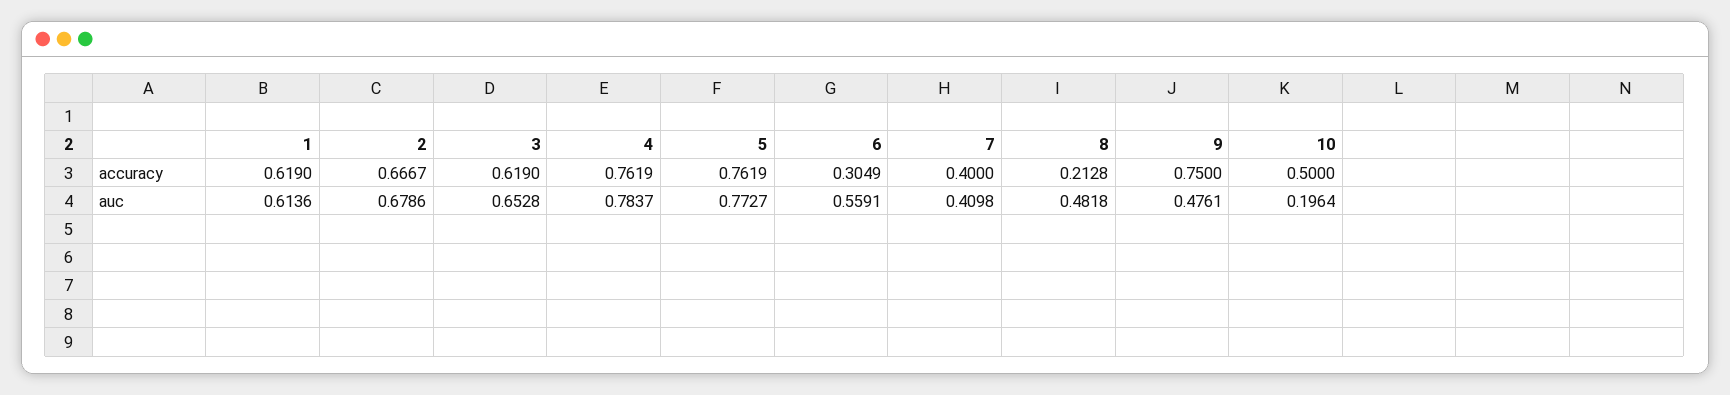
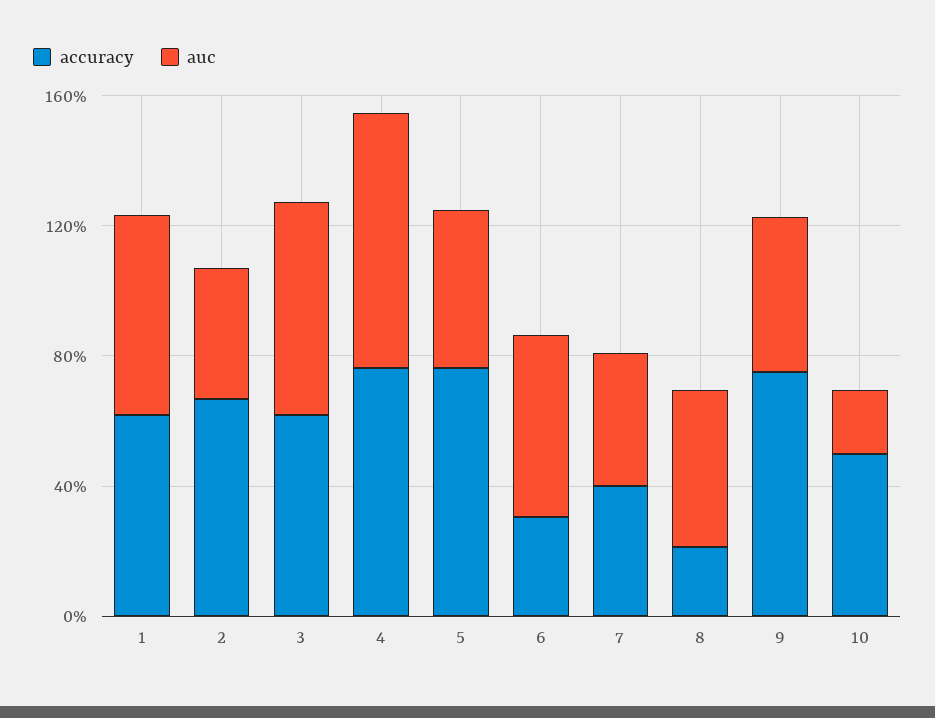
  {
    "accuracy": {
      "1": 0.619,
      "2": 0.6667,
      "3": 0.619,
      "4": 0.7619,
      "5": 0.7619,
      "6": 0.3049,
      "7": 0.4,
      "8": 0.2128,
      "9": 0.75,
      "10": 0.5
    },
    "auc": {
      "1": 0.6136,
-     "2": 0.6786,
+     "2": 0.4,
      "3": 0.6528,
      "4": 0.7837,
-     "5": 0.7727,
+     "5": 0.5,
      "6": 0.5591,
      "7": 0.4098,
      "8": 0.4818,
      "9": 0.4761,
      "10": 0.1964
    }
  }

